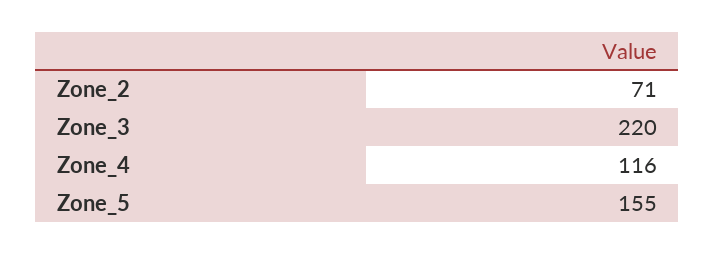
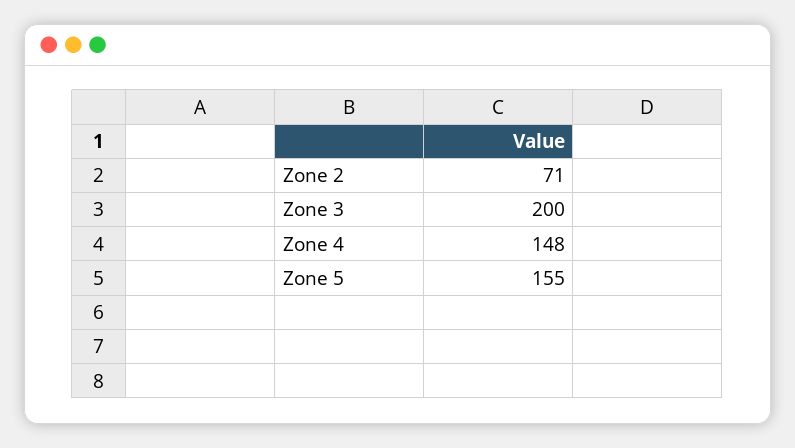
  {
    "Zone_2": 71,
-   "Zone_3": 220,
+   "Zone_3": 200,
-   "Zone_4": 116,
+   "Zone_4": 148,
    "Zone_5": 155
  }

